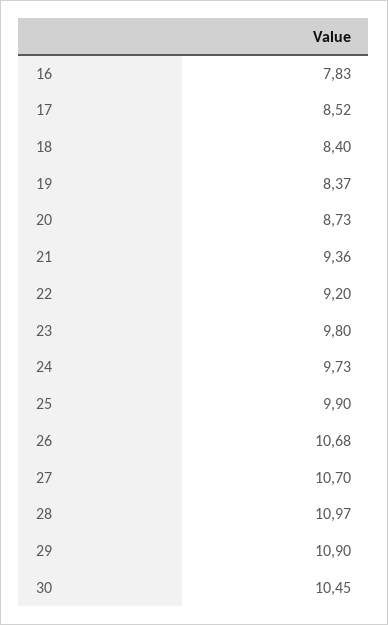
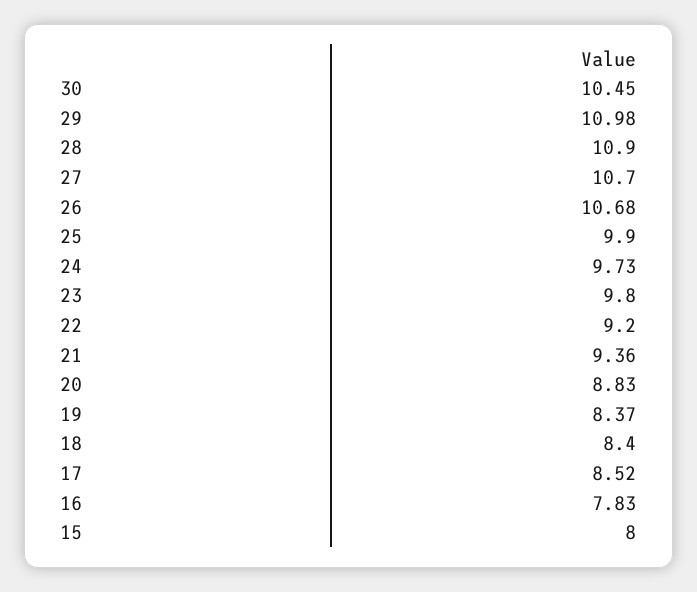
  {
    "16": 7.83,
    "17": 8.52,
    "18": 8.4,
    "19": 8.37,
-   "20": 8.73,
+   "20": 8.83,
    "21": 9.36,
    "22": 9.2,
    "23": 9.8,
    "24": 9.73,
    "25": 9.9,
    "26": 10.68,
    "27": 10.7,
-   "28": 10.97,
+   "28": 10.9,
-   "29": 10.9,
+   "29": 10.98,
-   "30": 10.45
+   "30": 10.45,
+   "15": 8
  }

